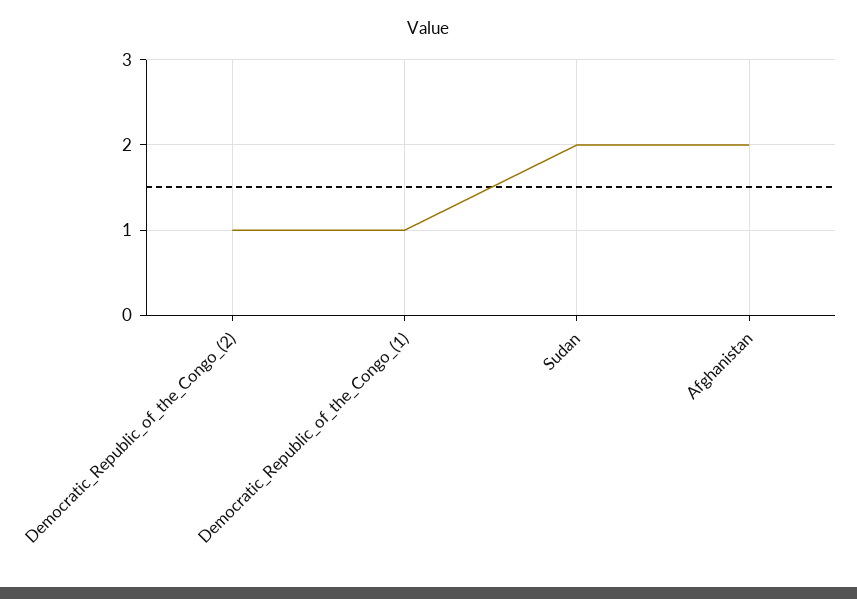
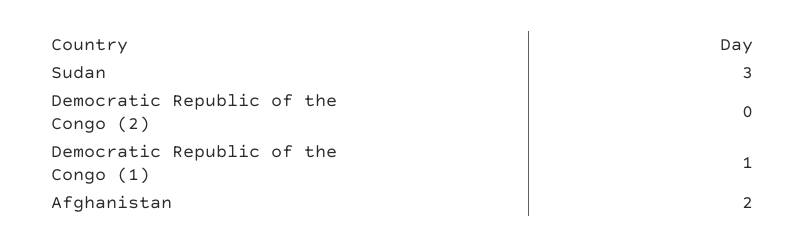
  {
-   "Democratic_Republic_of_the_Congo_(2)": 1,
+   "Democratic_Republic_of_the_Congo_(2)": 0,
    "Democratic_Republic_of_the_Congo_(1)": 1,
-   "Sudan": 2,
+   "Sudan": 3,
    "Afghanistan": 2
  }

